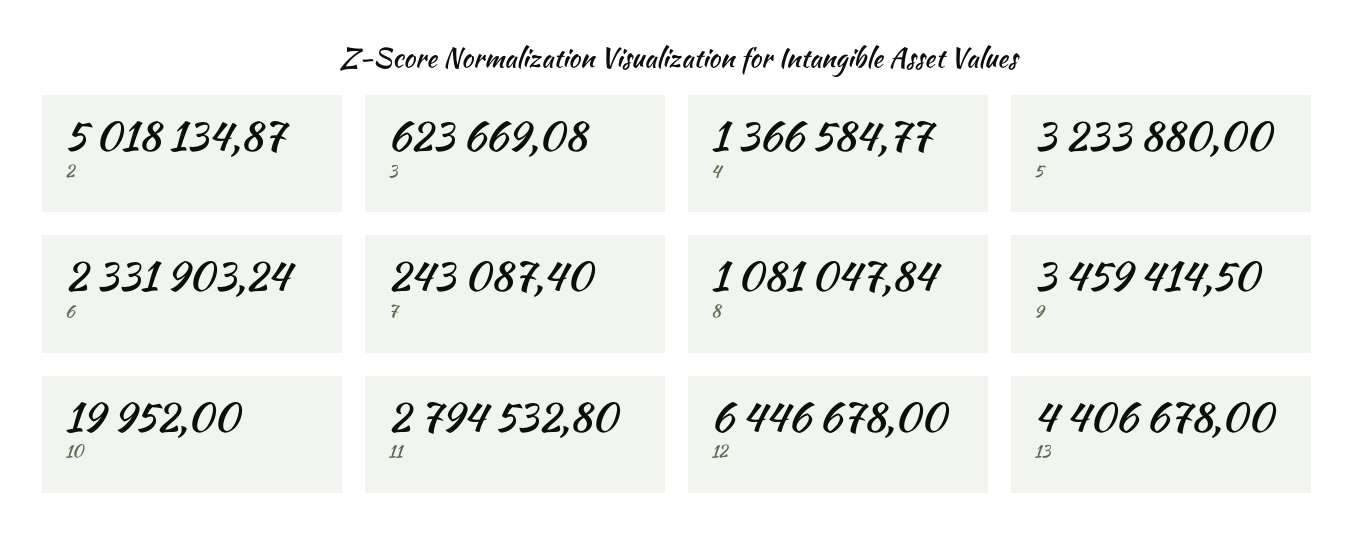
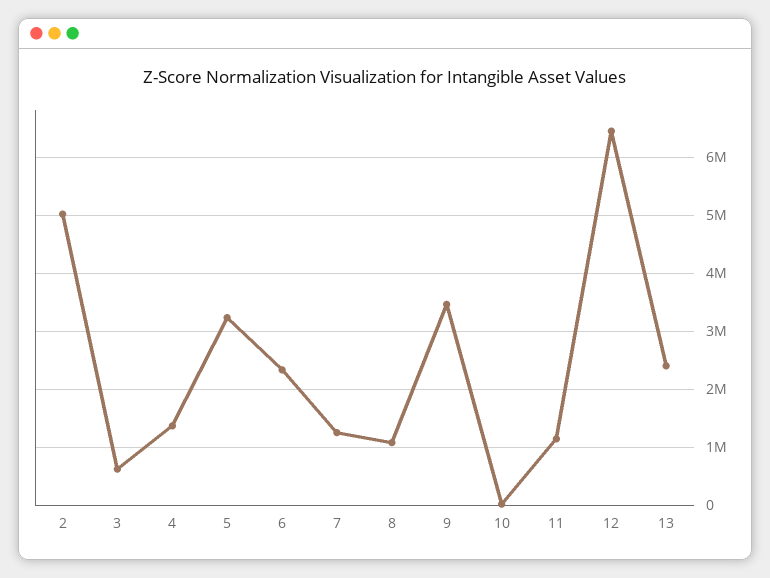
  {
    "2": 5018134.87,
    "3": 623669.08,
    "4": 1366584.77,
    "5": 3233880,
    "6": 2331903.24,
-   "7": 243087.4,
+   "7": 1200000,
    "8": 1081047.84,
    "9": 3459414.5,
    "10": 19952,
-   "11": 2794532.8,
+   "11": 1200000,
    "12": 6446678,
-   "13": 4406678
+   "13": 2400000
  }

